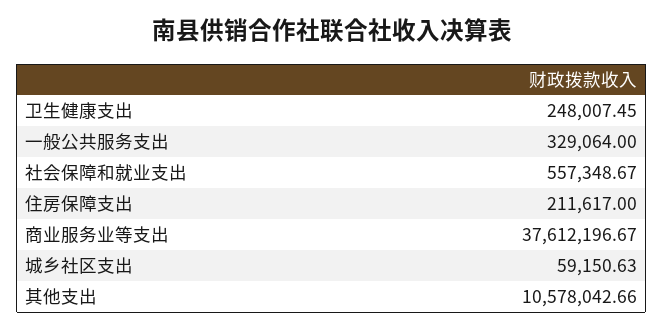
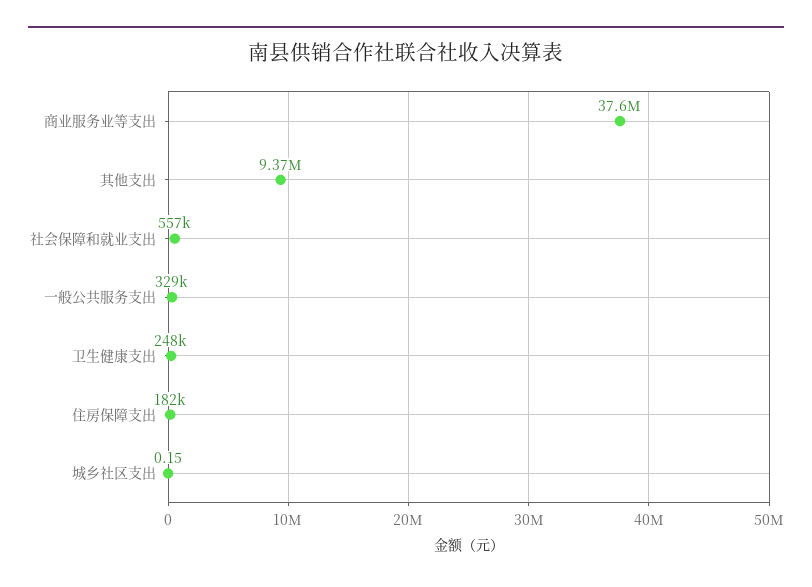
  {
    "卫生健康支出": 248007.45,
    "一般公共服务支出": 329064,
    "社会保障和就业支出": 557348.67,
-   "住房保障支出": 211617,
+   "住房保障支出": 182000,
    "商业服务业等支出": 37612196.67,
-   "城乡社区支出": 59150.63,
+   "城乡社区支出": 0.15,
-   "其他支出": 10578042.66
+   "其他支出": 9370000
  }

